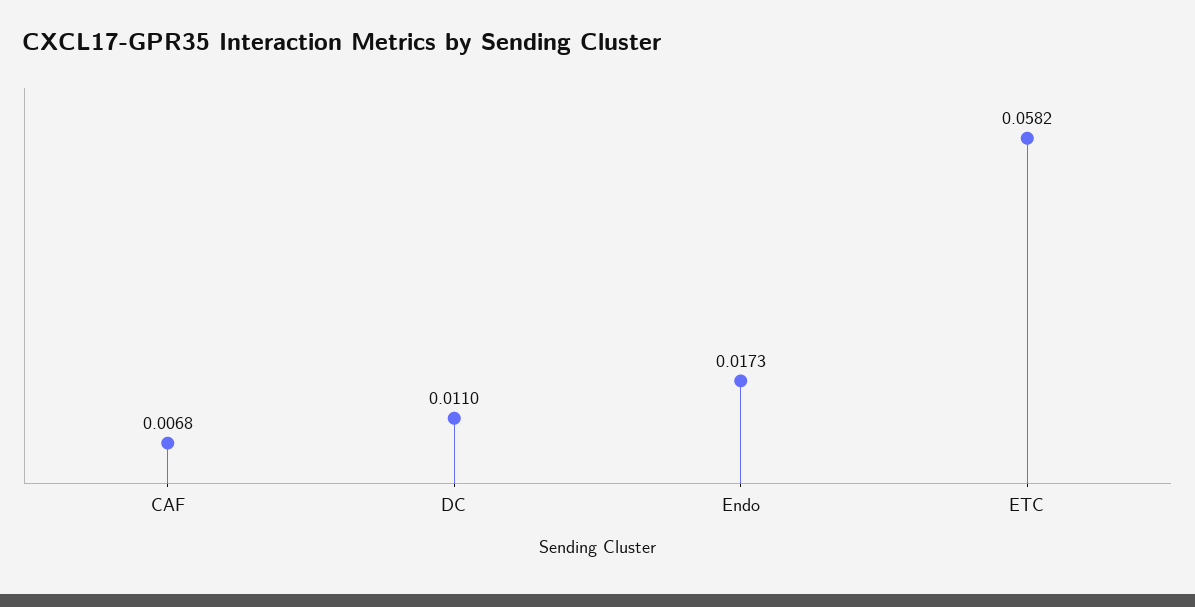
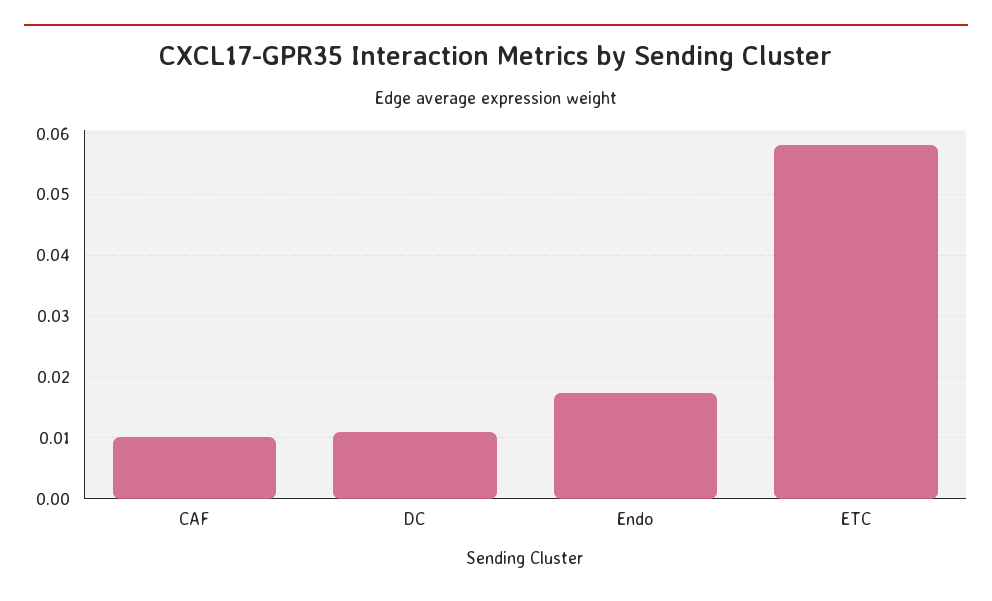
  {
-   "CAF": 0.0068,
+   "CAF": 0.01,
    "DC": 0.011,
    "Endo": 0.0173,
    "ETC": 0.0582
  }

